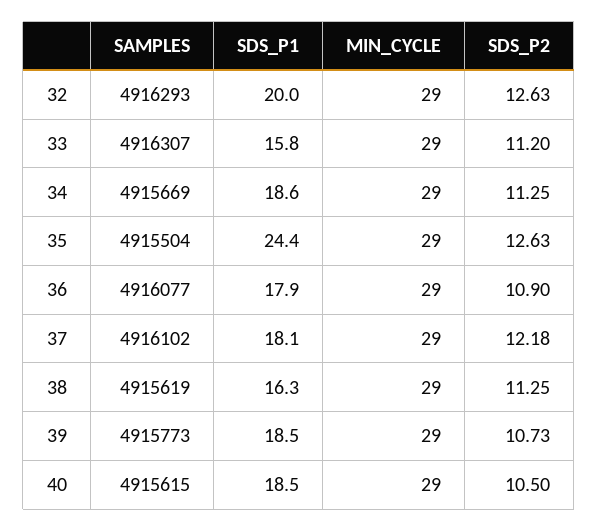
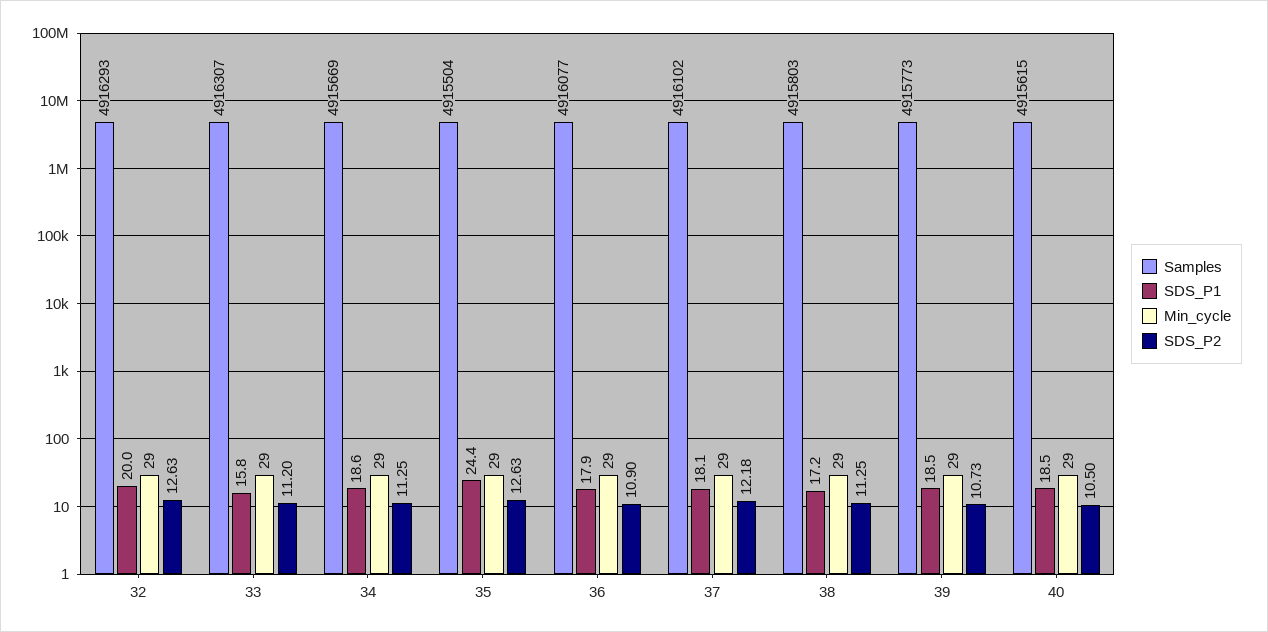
  {
    "SAMPLES": {
      "32": 4916293,
      "33": 4916307,
      "34": 4915669,
      "35": 4915504,
      "36": 4916077,
      "37": 4916102,
-     "38": 4915619,
+     "38": 4915803,
      "39": 4915773,
      "40": 4915615
    },
    "SDS_P1": {
      "32": 20,
      "33": 15.8,
      "34": 18.6,
      "35": 24.4,
      "36": 17.9,
      "37": 18.1,
-     "38": 16.3,
+     "38": 17.2,
      "39": 18.5,
      "40": 18.5
    },
    "MIN_CYCLE": {
      "32": 29,
      "33": 29,
      "34": 29,
      "35": 29,
      "36": 29,
      "37": 29,
      "38": 29,
      "39": 29,
      "40": 29
    },
    "SDS_P2": {
      "32": 12.63,
      "33": 11.2,
      "34": 11.25,
      "35": 12.63,
      "36": 10.9,
      "37": 12.18,
      "38": 11.25,
      "39": 10.73,
      "40": 10.5
    }
  }

